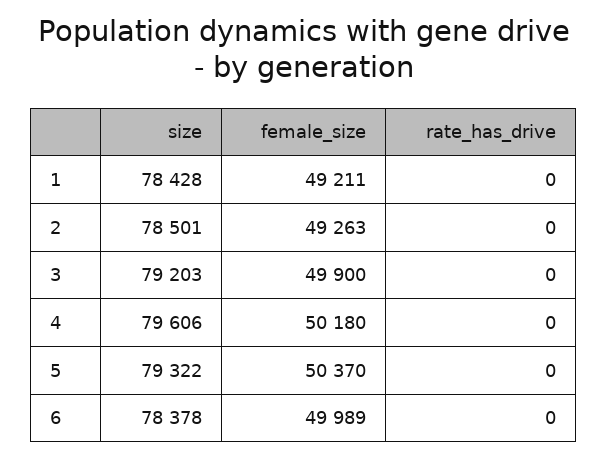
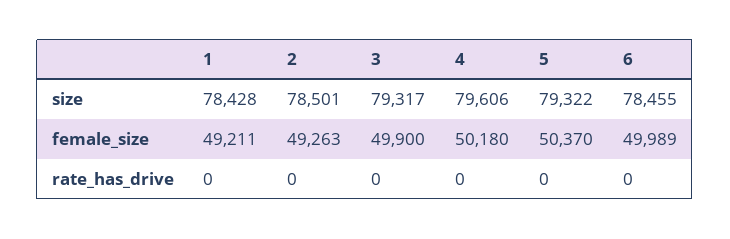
  {
    "size": {
      "1": 78428,
      "2": 78501,
-     "3": 79203,
+     "3": 79317,
      "4": 79606,
      "5": 79322,
-     "6": 78378
+     "6": 78455
    },
    "female_size": {
      "1": 49211,
      "2": 49263,
      "3": 49900,
      "4": 50180,
      "5": 50370,
      "6": 49989
    },
    "rate_has_drive": {
      "1": 0,
      "2": 0,
      "3": 0,
      "4": 0,
      "5": 0,
      "6": 0
    }
  }

